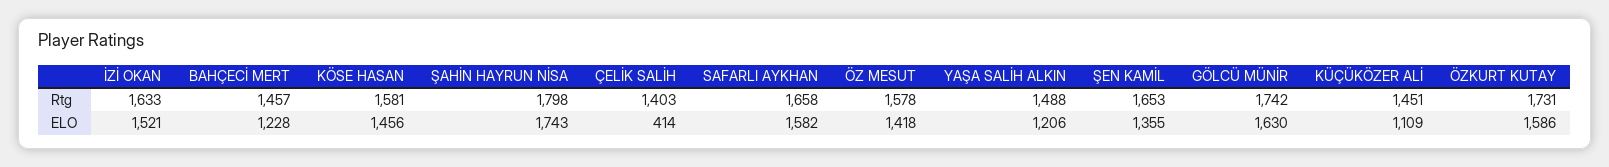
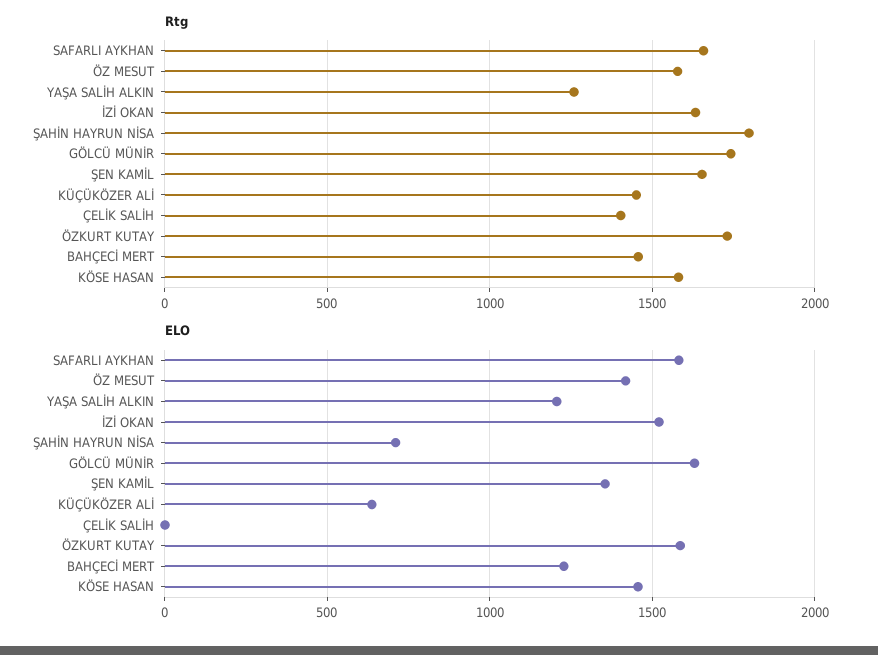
  {
    "Rtg": {
      "İZİ OKAN": 1633,
      "BAHÇECİ MERT": 1457,
      "KÖSE HASAN": 1581,
      "ŞAHİN HAYRUN NİSA": 1798,
      "ÇELİK SALİH": 1403,
      "SAFARLI AYKHAN": 1658,
      "ÖZ MESUT": 1578,
-     "YAŞA SALİH ALKIN": 1488,
+     "YAŞA SALİH ALKIN": 1250,
      "ŞEN KAMİL": 1653,
      "GÖLCÜ MÜNİR": 1742,
      "KÜÇÜKÖZER ALİ": 1451,
      "ÖZKURT KUTAY": 1731
    },
    "ELO": {
      "İZİ OKAN": 1521,
      "BAHÇECİ MERT": 1228,
      "KÖSE HASAN": 1456,
-     "ŞAHİN HAYRUN NİSA": 1743,
+     "ŞAHİN HAYRUN NİSA": 700,
-     "ÇELİK SALİH": 414,
+     "ÇELİK SALİH": 0,
      "SAFARLI AYKHAN": 1582,
      "ÖZ MESUT": 1418,
      "YAŞA SALİH ALKIN": 1206,
      "ŞEN KAMİL": 1355,
      "GÖLCÜ MÜNİR": 1630,
-     "KÜÇÜKÖZER ALİ": 1109,
+     "KÜÇÜKÖZER ALİ": 650,
      "ÖZKURT KUTAY": 1586
    }
  }

